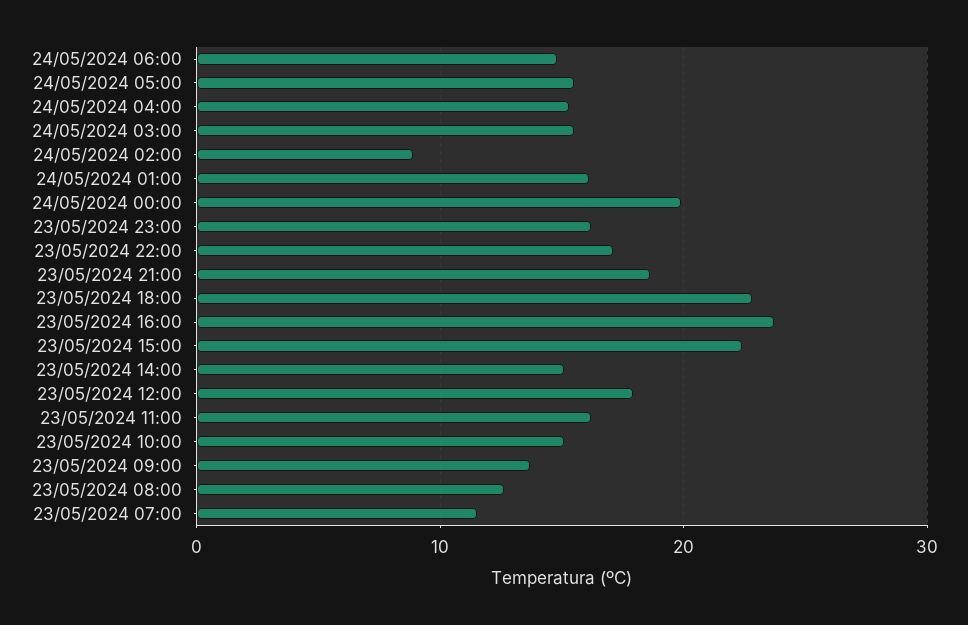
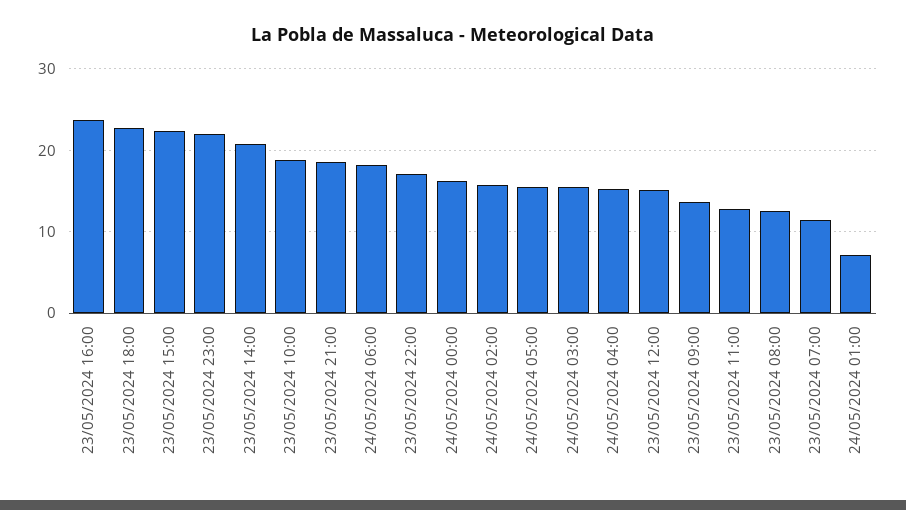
  {
-   "24/05/2024 06:00": 15,
+   "24/05/2024 06:00": 18,
    "24/05/2024 05:00": 16,
    "24/05/2024 04:00": 15,
    "24/05/2024 03:00": 16,
-   "24/05/2024 02:00": 9,
+   "24/05/2024 02:00": 16,
-   "24/05/2024 01:00": 16,
+   "24/05/2024 01:00": 7,
-   "24/05/2024 00:00": 20,
+   "24/05/2024 00:00": 16,
-   "23/05/2024 23:00": 16,
+   "23/05/2024 23:00": 22,
    "23/05/2024 22:00": 17,
    "23/05/2024 21:00": 19,
    "23/05/2024 18:00": 23,
    "23/05/2024 16:00": 24,
    "23/05/2024 15:00": 22,
-   "23/05/2024 14:00": 15,
+   "23/05/2024 14:00": 21,
-   "23/05/2024 12:00": 18,
+   "23/05/2024 12:00": 15,
-   "23/05/2024 11:00": 16,
+   "23/05/2024 11:00": 13,
-   "23/05/2024 10:00": 15,
+   "23/05/2024 10:00": 19,
    "23/05/2024 09:00": 14,
    "23/05/2024 08:00": 13,
    "23/05/2024 07:00": 12
  }

